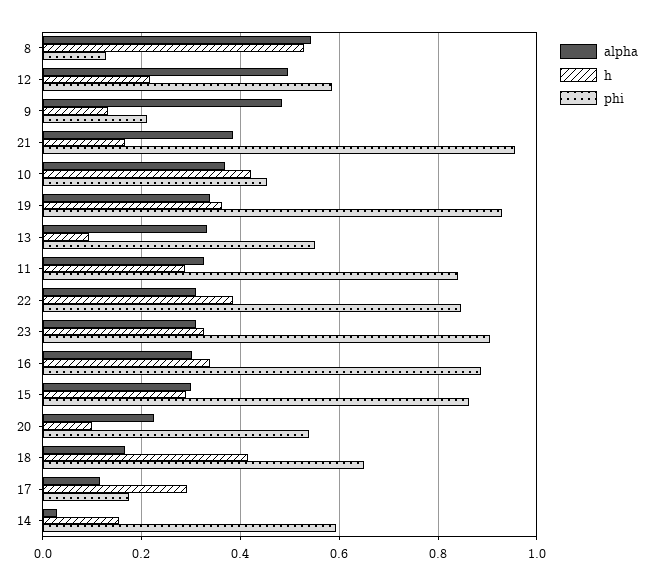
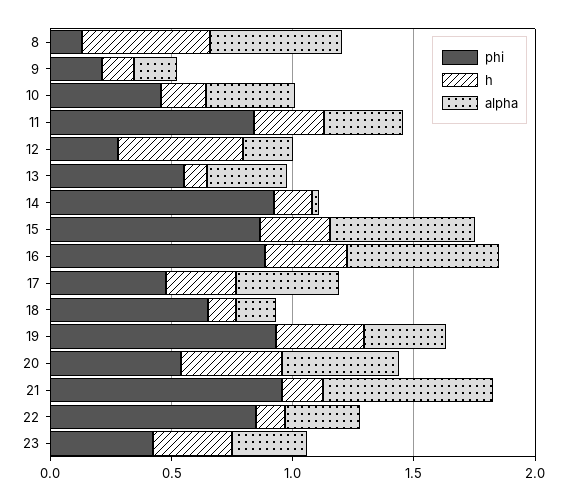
  {
    "alpha": {
      "8": 0.54,
-     "12": 0.5,
+     "12": 0.2,
-     "9": 0.48,
+     "9": 0.2,
-     "21": 0.38,
+     "21": 0.7,
      "10": 0.36,
      "19": 0.34,
      "13": 0.34,
      "11": 0.32,
      "22": 0.32,
      "23": 0.3,
-     "16": 0.3,
+     "16": 0.6,
-     "15": 0.3,
+     "15": 0.6,
-     "20": 0.22,
+     "20": 0.5,
      "18": 0.16,
-     "17": 0.12,
+     "17": 0.4,
      "14": 0.02
    },
    "h": {
      "8": 0.52,
-     "12": 0.22,
+     "12": 0.5,
      "9": 0.14,
      "21": 0.16,
-     "10": 0.42,
+     "10": 0.2,
      "19": 0.36,
      "13": 0.1,
      "11": 0.28,
-     "22": 0.38,
+     "22": 0.1,
      "23": 0.32,
      "16": 0.34,
      "15": 0.3,
-     "20": 0.1,
+     "20": 0.4,
-     "18": 0.42,
+     "18": 0.1,
      "17": 0.3,
      "14": 0.16
    },
    "phi": {
      "8": 0.12,
-     "12": 0.58,
+     "12": 0.3,
      "9": 0.22,
      "21": 0.96,
      "10": 0.46,
      "19": 0.92,
      "13": 0.56,
      "11": 0.84,
      "22": 0.84,
-     "23": 0.9,
+     "23": 0.4,
      "16": 0.88,
      "15": 0.86,
      "20": 0.54,
      "18": 0.64,
-     "17": 0.18,
+     "17": 0.5,
-     "14": 0.6
+     "14": 0.9
    }
  }

